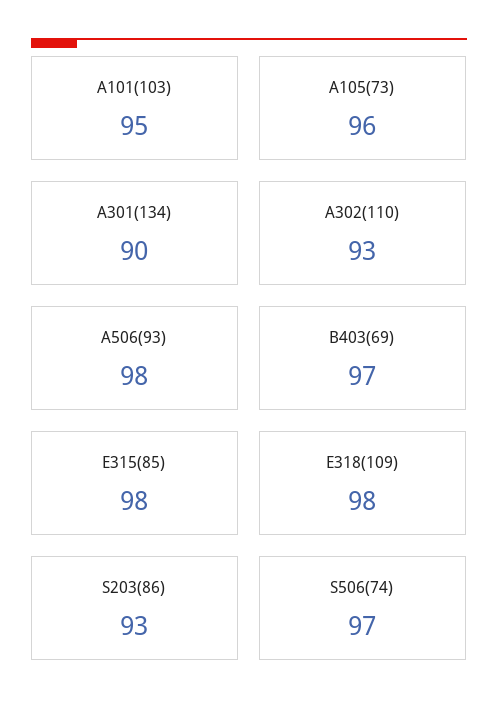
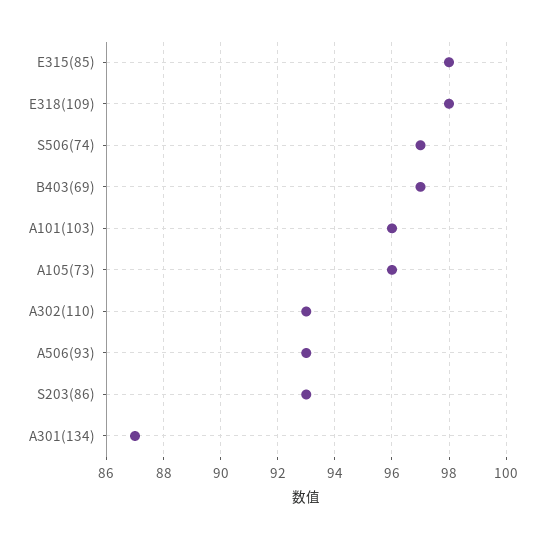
  {
-   "A101(103)": 95,
+   "A101(103)": 96,
    "A105(73)": 96,
-   "A301(134)": 90,
+   "A301(134)": 87,
    "A302(110)": 93,
-   "A506(93)": 98,
+   "A506(93)": 93,
    "B403(69)": 97,
    "E315(85)": 98,
    "E318(109)": 98,
    "S203(86)": 93,
    "S506(74)": 97
  }

